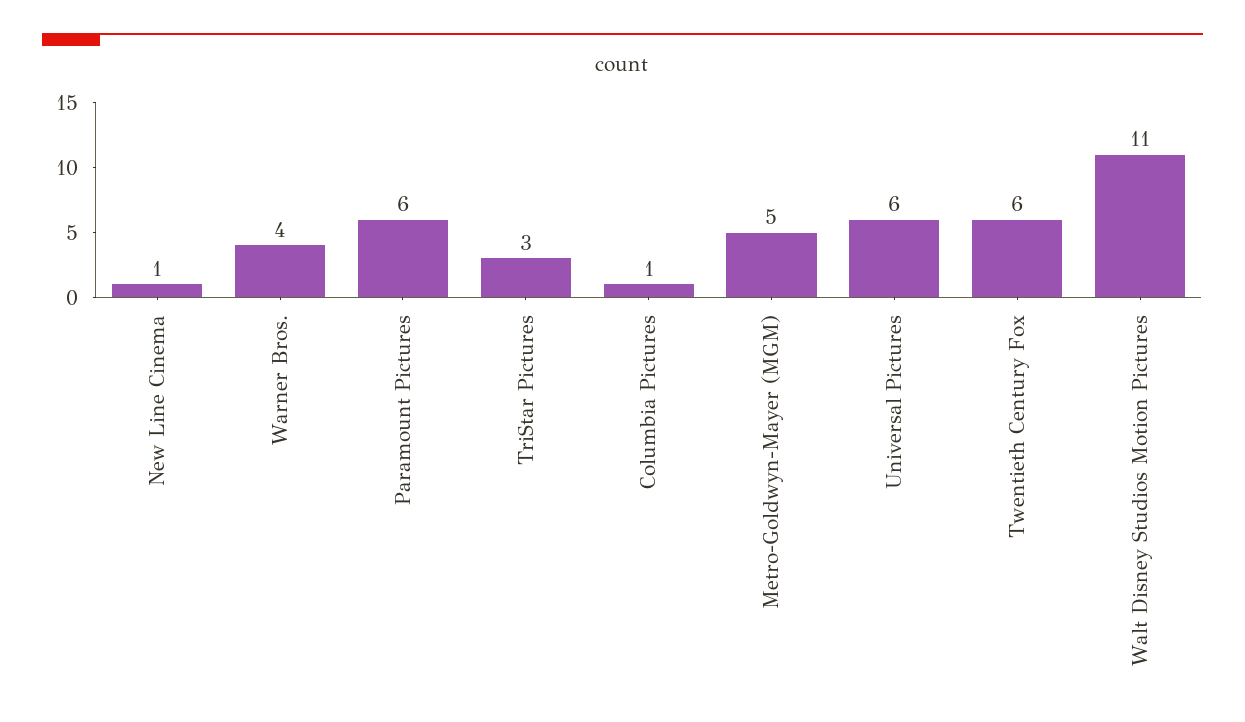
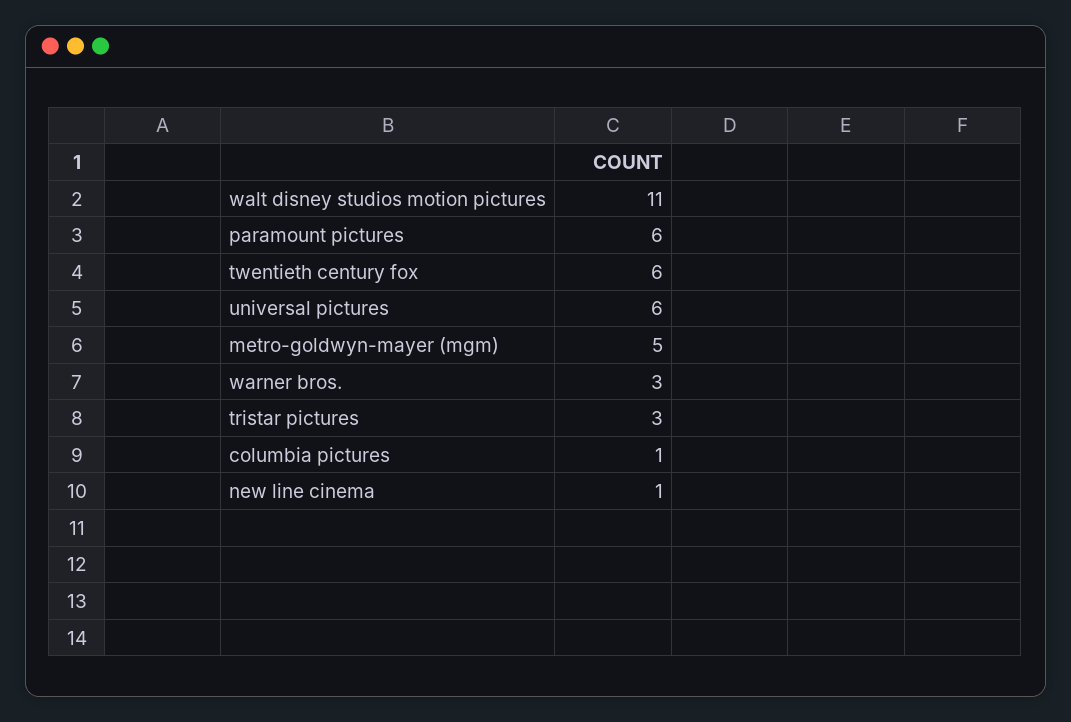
  {
    "New Line Cinema": 1,
-   "Warner Bros.": 4,
+   "Warner Bros.": 3,
    "Paramount Pictures": 6,
    "TriStar Pictures": 3,
    "Columbia Pictures": 1,
    "Metro-Goldwyn-Mayer (MGM)": 5,
    "Universal Pictures": 6,
    "Twentieth Century Fox": 6,
    "Walt Disney Studios Motion Pictures": 11
  }

